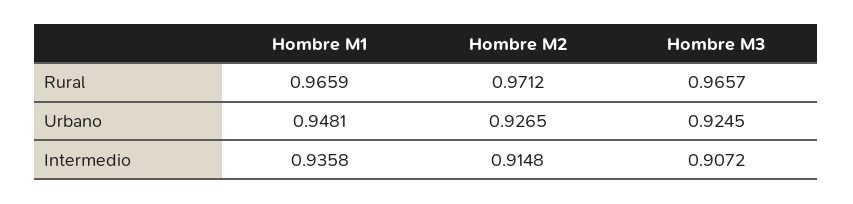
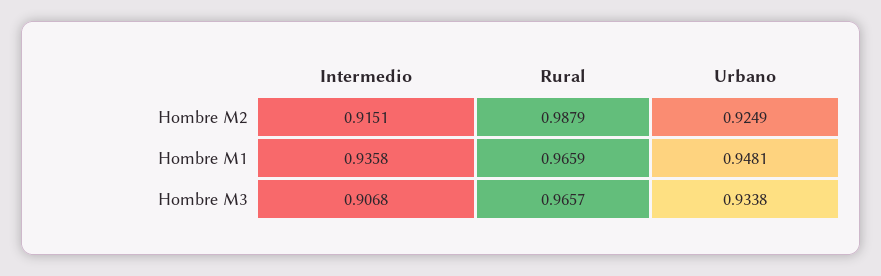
  {
    "Hombre M1": {
      "Rural": 0.9659,
      "Urbano": 0.9481,
      "Intermedio": 0.9358
    },
    "Hombre M2": {
-     "Rural": 0.9712,
+     "Rural": 0.9879,
-     "Urbano": 0.9265,
+     "Urbano": 0.9249,
-     "Intermedio": 0.9148
+     "Intermedio": 0.9151
    },
    "Hombre M3": {
      "Rural": 0.9657,
-     "Urbano": 0.9245,
+     "Urbano": 0.9338,
-     "Intermedio": 0.9072
+     "Intermedio": 0.9068
    }
  }

